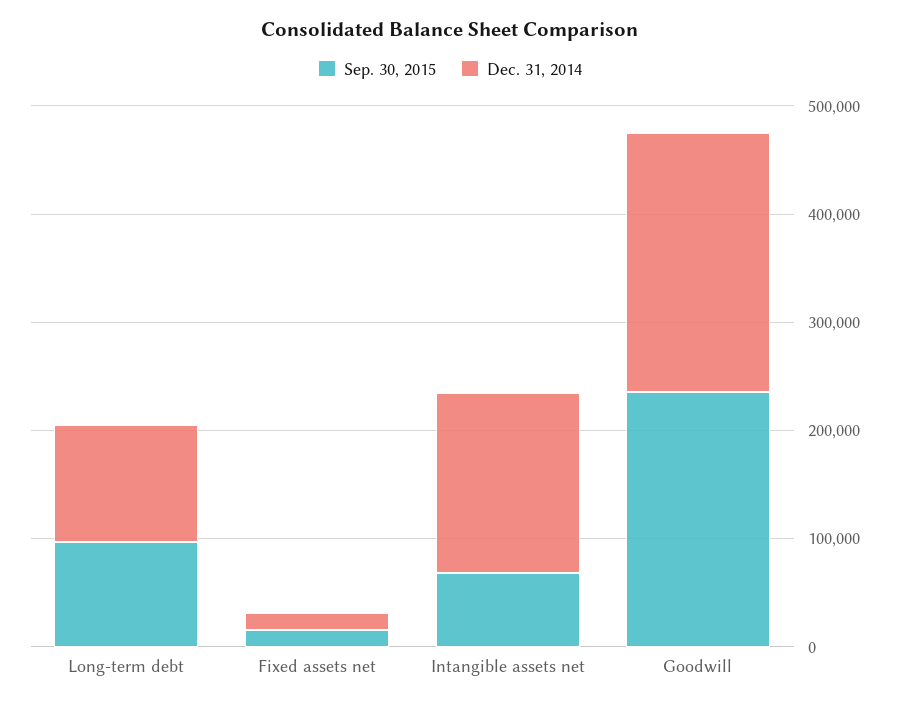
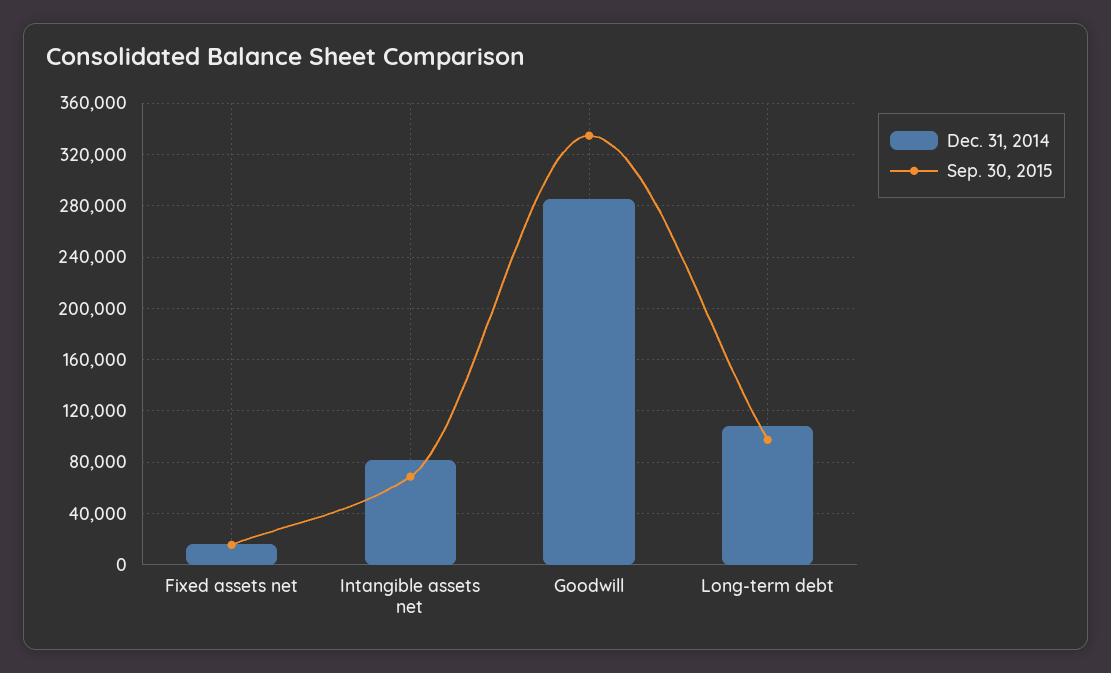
  {
    "Sep. 30, 2015": {
      "Long-term debt": 95000,
      "Fixed assets net": 15000,
      "Intangible assets net": 70000,
-     "Goodwill": 240000
+     "Goodwill": 335000
    },
    "Dec. 31, 2014": {
      "Long-term debt": 110000,
      "Fixed assets net": 15000,
-     "Intangible assets net": 160000,
+     "Intangible assets net": 80000,
-     "Goodwill": 240000
+     "Goodwill": 285000
    }
  }

